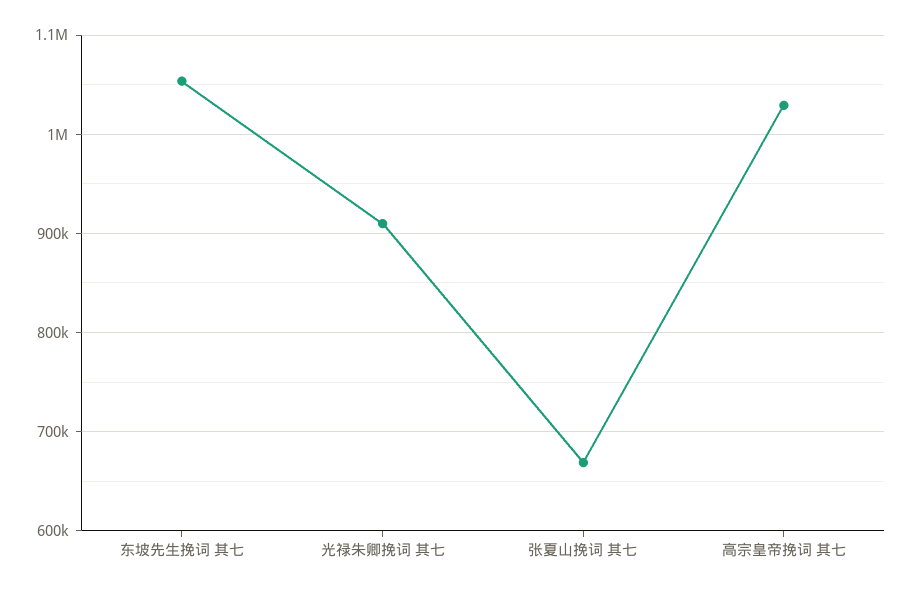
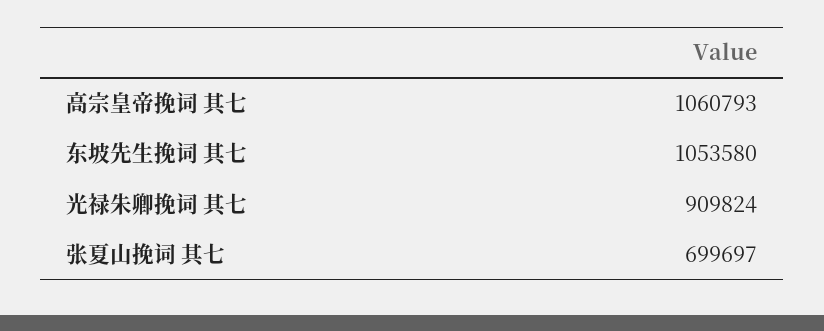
  {
    "东坡先生挽词 其七": 1053580,
    "光禄朱卿挽词 其七": 909824,
-   "张夏山挽词 其七": 670000,
+   "张夏山挽词 其七": 699697,
-   "高宗皇帝挽词 其七": 1030000
+   "高宗皇帝挽词 其七": 1060793
  }

